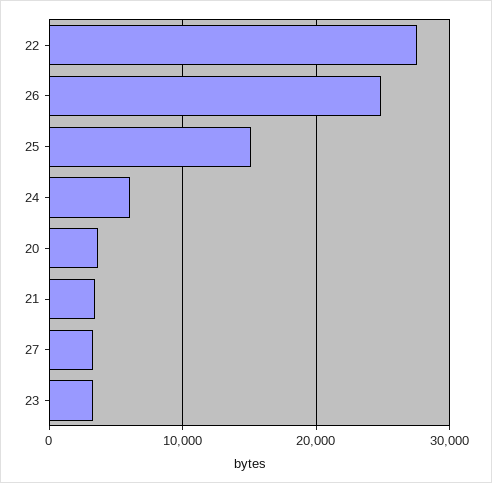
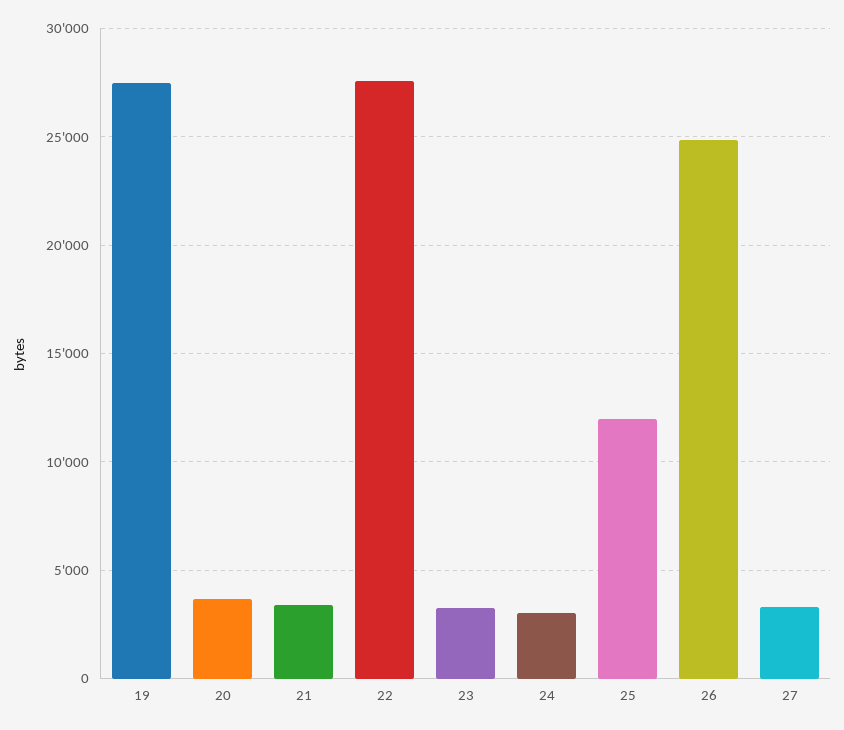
  {
    "22": 27500,
    "26": 25000,
-   "25": 15000,
+   "25": 12000,
-   "24": 6000,
+   "24": 3000,
    "20": 3500,
    "21": 3500,
    "27": 3500,
-   "23": 3500
+   "23": 3500,
+   "19": 27500
  }

